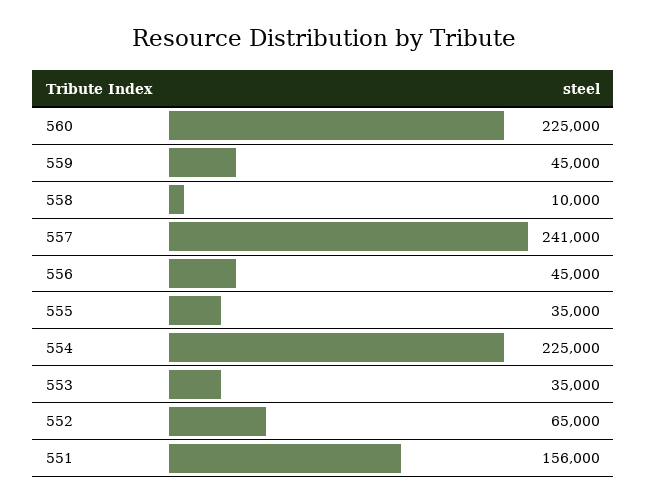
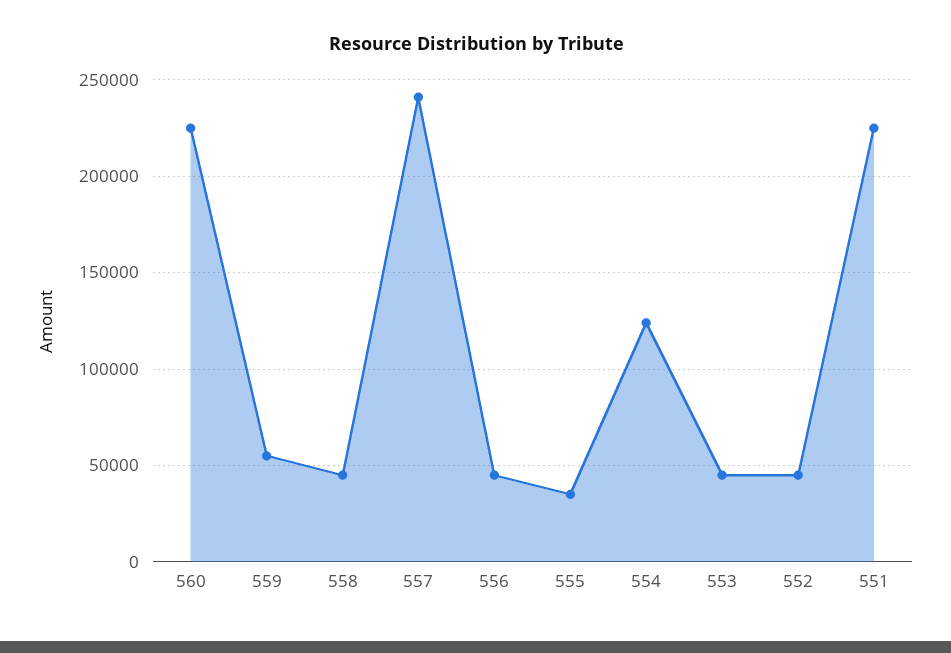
  {
    "560": 225000,
-   "559": 45000,
+   "559": 55000,
-   "558": 10000,
+   "558": 45000,
    "557": 241000,
    "556": 45000,
    "555": 35000,
-   "554": 225000,
+   "554": 125000,
-   "553": 35000,
+   "553": 45000,
-   "552": 65000,
+   "552": 45000,
-   "551": 156000
+   "551": 225000
  }

